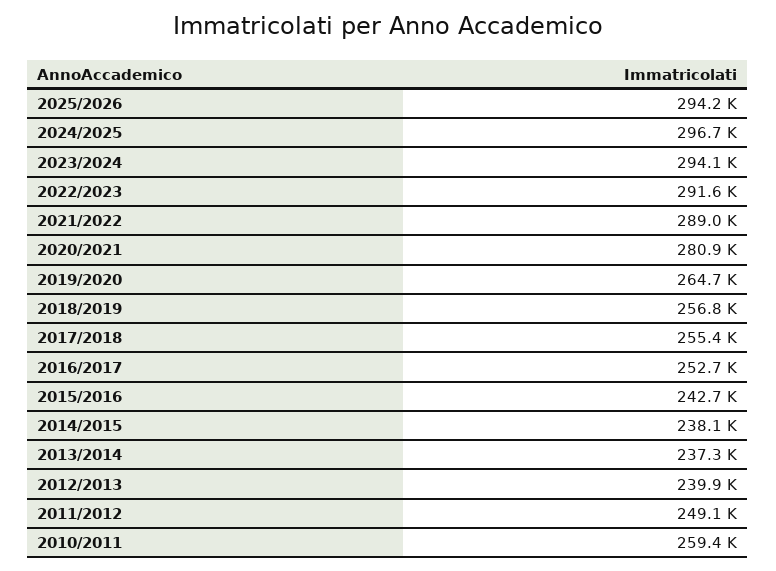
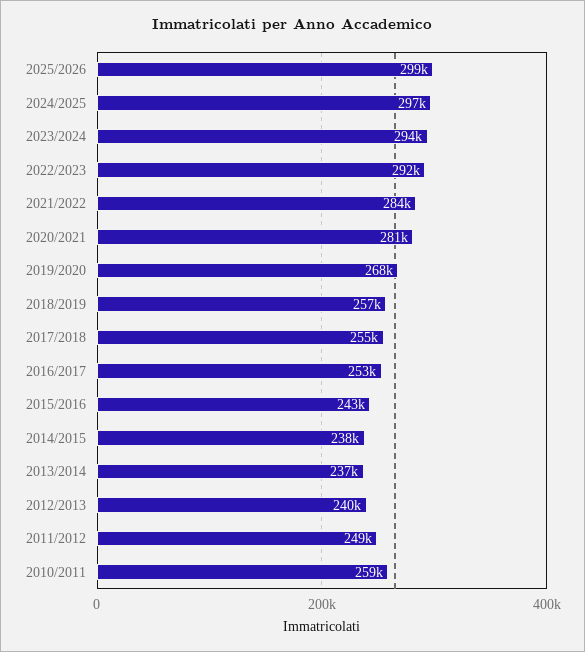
  {
-   "2025/2026": 294200,
+   "2025/2026": 299000,
    "2024/2025": 296700,
    "2023/2024": 294100,
    "2022/2023": 291600,
-   "2021/2022": 289000,
+   "2021/2022": 284000,
    "2020/2021": 280900,
-   "2019/2020": 264700,
+   "2019/2020": 268000,
    "2018/2019": 256800,
    "2017/2018": 255400,
    "2016/2017": 252700,
    "2015/2016": 242700,
    "2014/2015": 238100,
    "2013/2014": 237300,
    "2012/2013": 239900,
    "2011/2012": 249100,
    "2010/2011": 259400
  }

